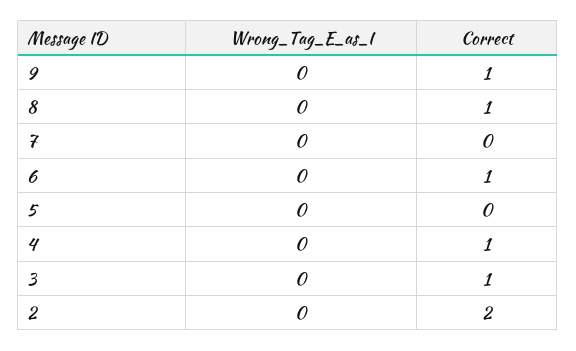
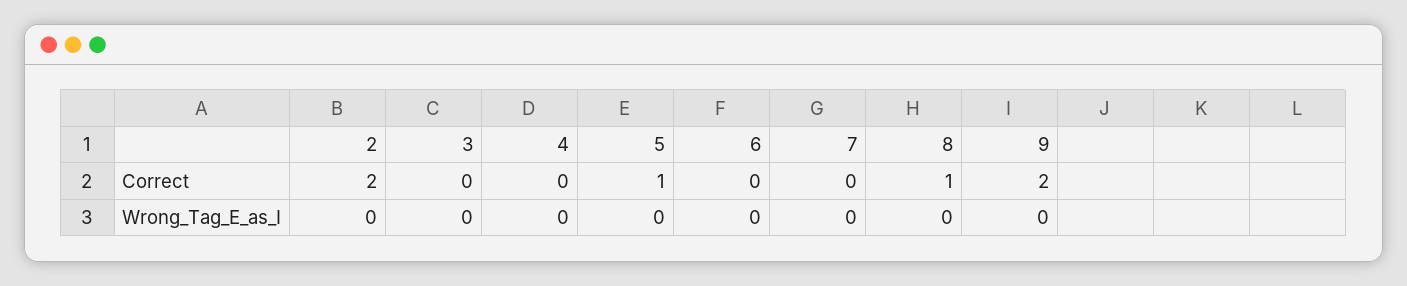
  {
    "Wrong_Tag_E_as_I": {
      "9": 0,
      "8": 0,
      "7": 0,
      "6": 0,
      "5": 0,
      "4": 0,
      "3": 0,
      "2": 0
    },
    "Correct": {
-     "9": 1,
+     "9": 2,
      "8": 1,
      "7": 0,
-     "6": 1,
+     "6": 0,
-     "5": 0,
+     "5": 1,
-     "4": 1,
+     "4": 0,
-     "3": 1,
+     "3": 0,
      "2": 2
    }
  }

